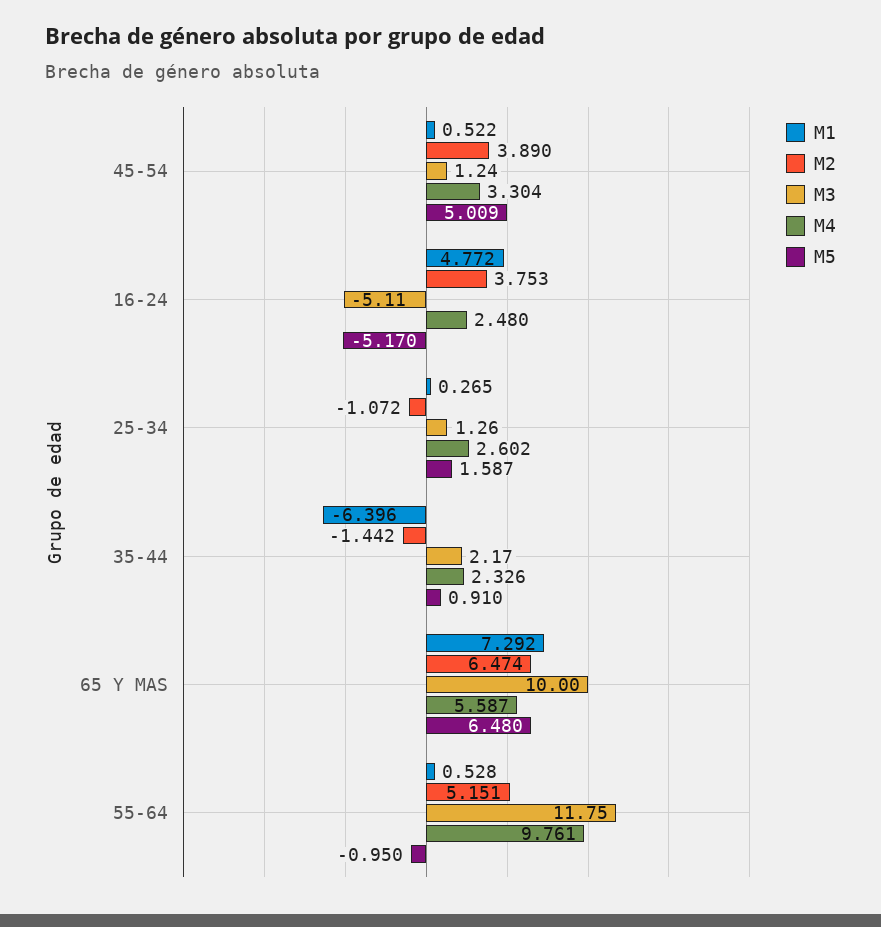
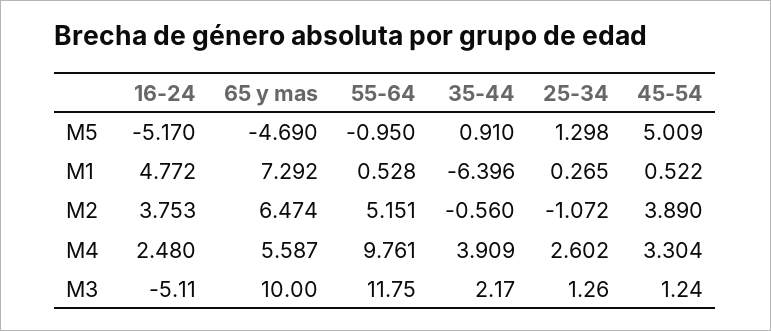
  {
    "M1": {
      "45-54": 0.522,
      "16-24": 4.772,
      "25-34": 0.265,
      "35-44": -6.396,
      "65 Y MAS": 7.292,
      "55-64": 0.528
    },
    "M2": {
      "45-54": 3.89,
      "16-24": 3.753,
      "25-34": -1.072,
-     "35-44": -1.442,
+     "35-44": -0.56,
      "65 Y MAS": 6.474,
      "55-64": 5.151
    },
    "M3": {
      "45-54": 1.24,
      "16-24": -5.11,
      "25-34": 1.26,
      "35-44": 2.17,
      "65 Y MAS": 10,
      "55-64": 11.75
    },
    "M4": {
      "45-54": 3.304,
      "16-24": 2.48,
      "25-34": 2.602,
-     "35-44": 2.326,
+     "35-44": 3.909,
      "65 Y MAS": 5.587,
      "55-64": 9.761
    },
    "M5": {
      "45-54": 5.009,
      "16-24": -5.17,
-     "25-34": 1.587,
+     "25-34": 1.298,
      "35-44": 0.91,
-     "65 Y MAS": 6.48,
+     "65 Y MAS": -4.69,
      "55-64": -0.95
    }
  }

